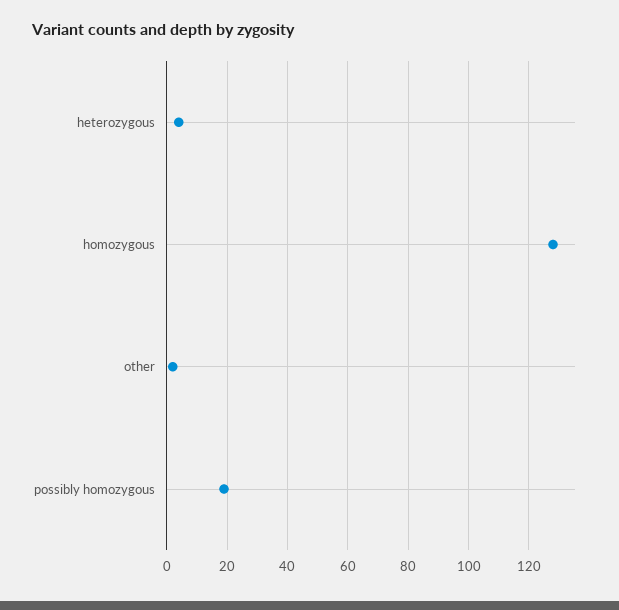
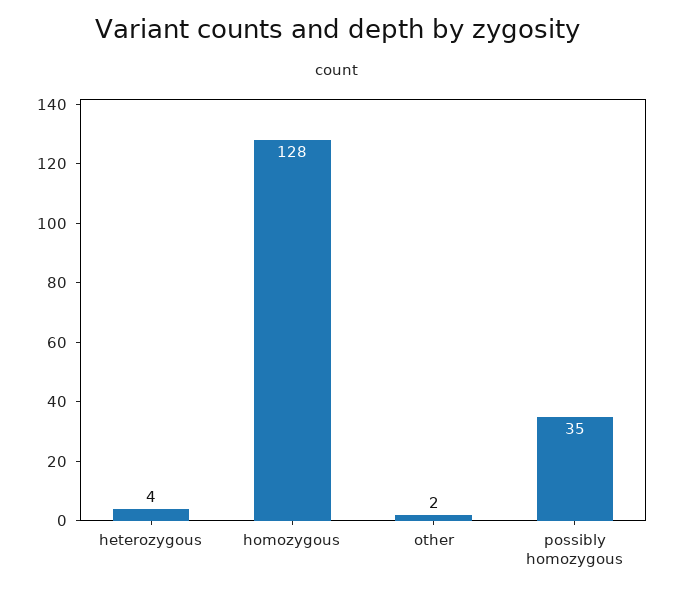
  {
    "heterozygous": 4,
    "homozygous": 128,
    "other": 2,
-   "possibly homozygous": 20
+   "possibly homozygous": 35
  }

